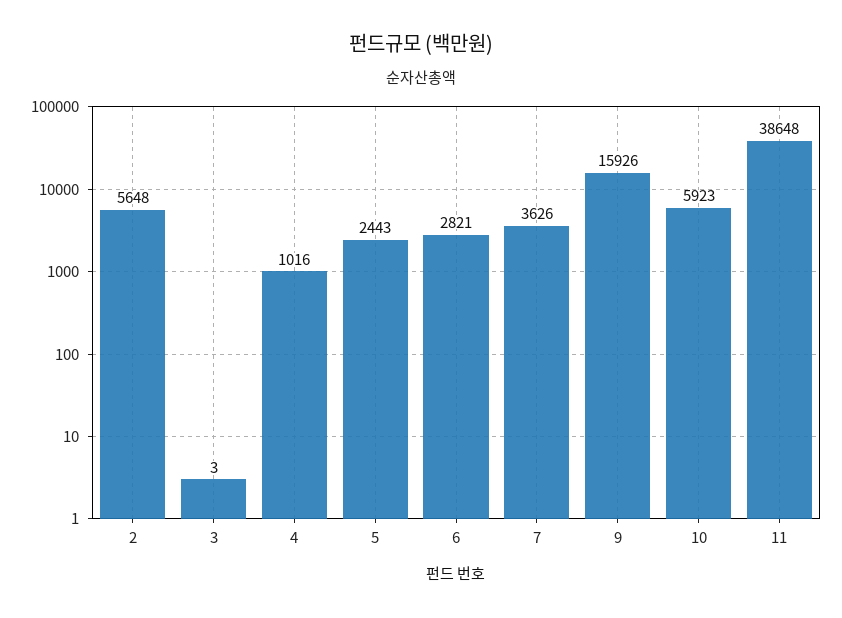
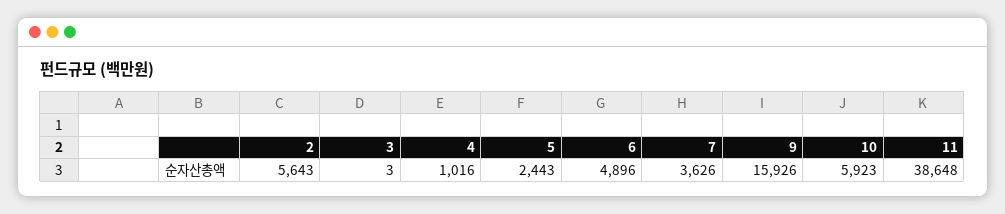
  {
-   "2": 5648,
+   "2": 5643,
    "3": 3,
    "4": 1016,
    "5": 2443,
-   "6": 2821,
+   "6": 4896,
    "7": 3626,
    "9": 15926,
    "10": 5923,
    "11": 38648
  }

